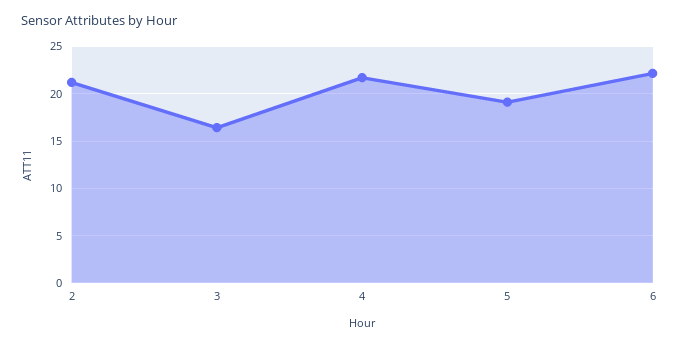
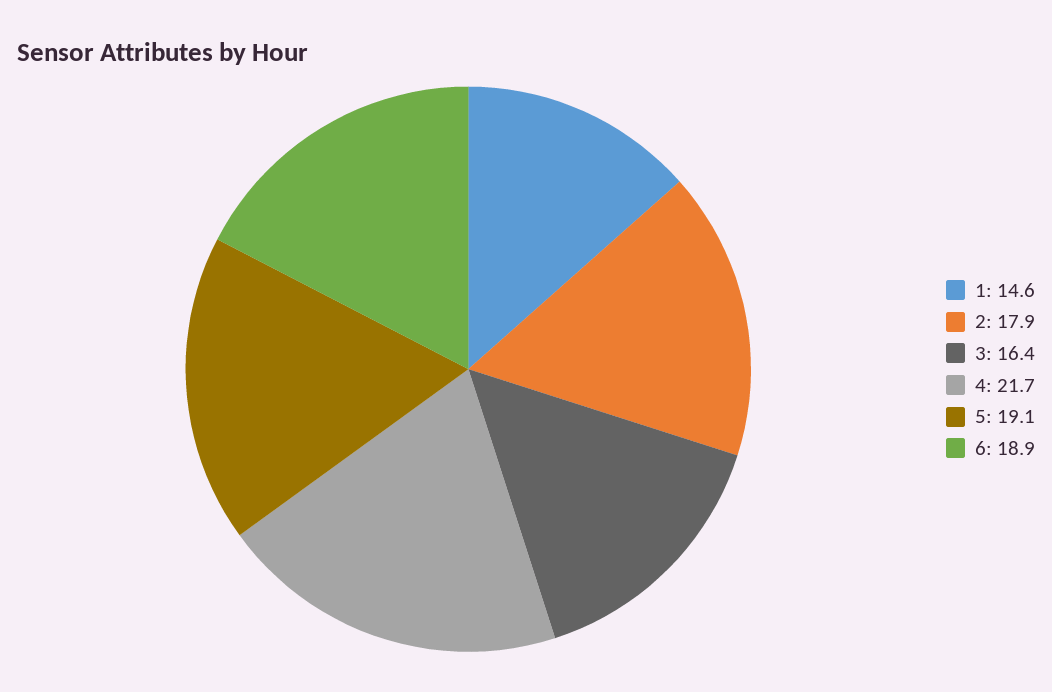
  {
-   "2": 21,
+   "2": 17.9,
    "3": 16.4,
    "4": 21.7,
    "5": 19.1,
-   "6": 22
+   "6": 18.9,
+   "1": 14.6
  }

